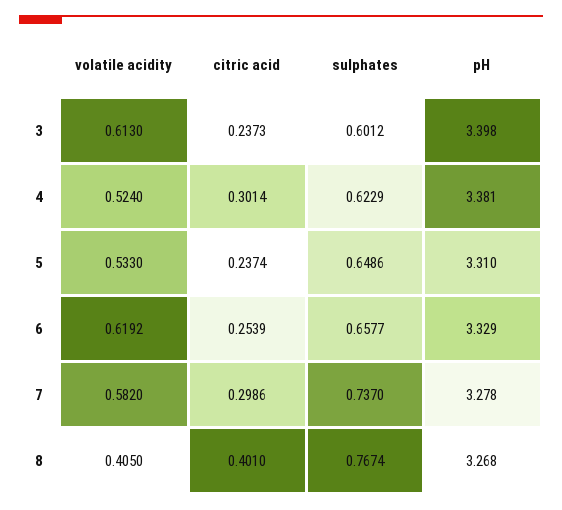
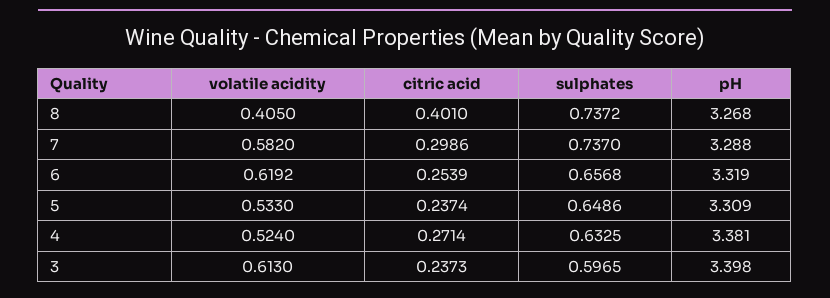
  {
    "volatile acidity": {
      "3": 0.613,
      "4": 0.524,
      "5": 0.533,
      "6": 0.6192,
      "7": 0.582,
      "8": 0.405
    },
    "citric acid": {
      "3": 0.2373,
-     "4": 0.3014,
+     "4": 0.2714,
      "5": 0.2374,
      "6": 0.2539,
      "7": 0.2986,
      "8": 0.401
    },
    "sulphates": {
-     "3": 0.6012,
+     "3": 0.5965,
-     "4": 0.6229,
+     "4": 0.6325,
      "5": 0.6486,
-     "6": 0.6577,
+     "6": 0.6568,
      "7": 0.737,
-     "8": 0.7674
+     "8": 0.7372
    },
    "pH": {
      "3": 3.398,
      "4": 3.381,
-     "5": 3.31,
+     "5": 3.309,
-     "6": 3.329,
+     "6": 3.319,
-     "7": 3.278,
+     "7": 3.288,
      "8": 3.268
    }
  }

